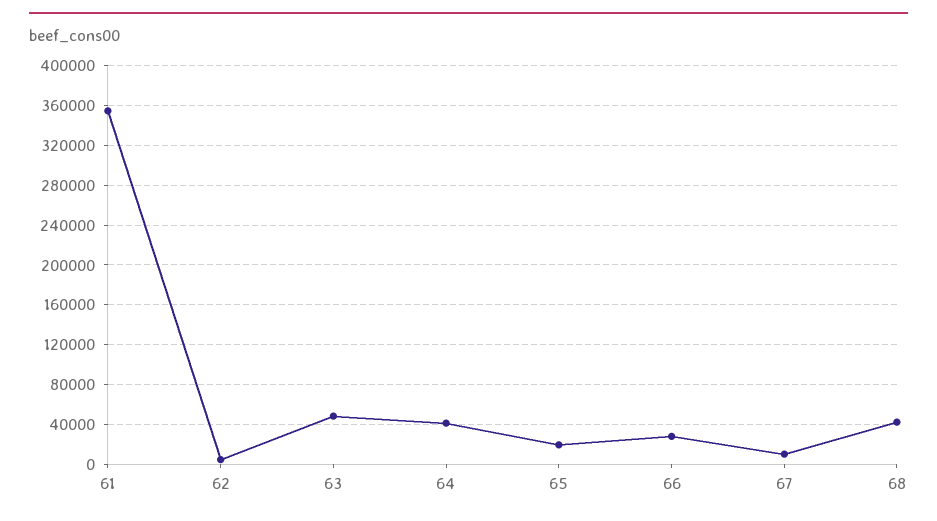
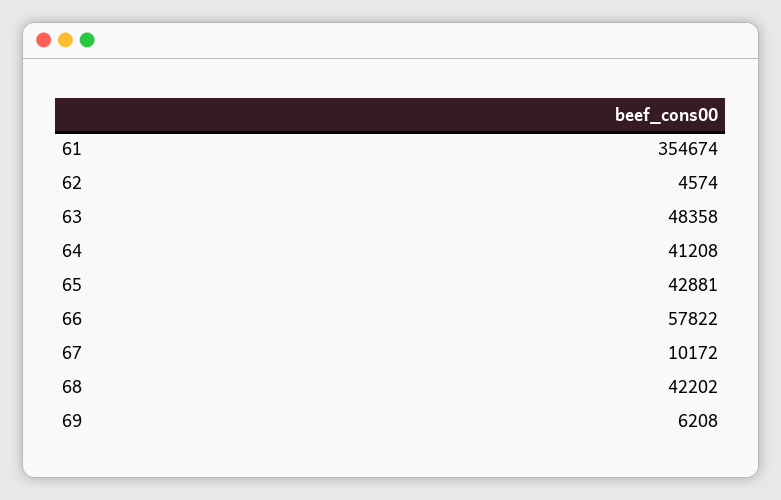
  {
    "61": 354674,
    "62": 4574,
    "63": 48358,
    "64": 41208,
-   "65": 20000,
+   "65": 42881,
-   "66": 30000,
+   "66": 57822,
    "67": 10172,
-   "68": 42202
+   "68": 42202,
+   "69": 6208
  }

